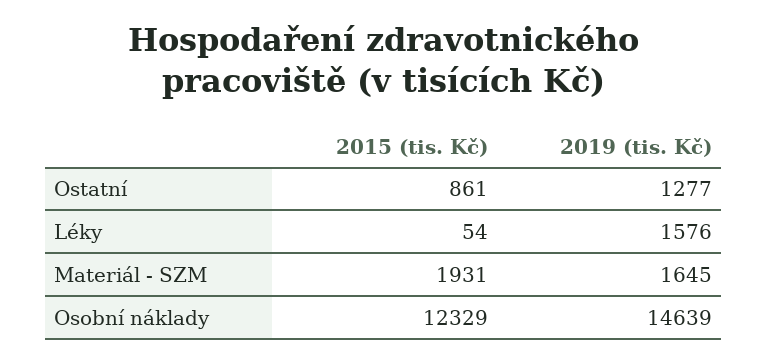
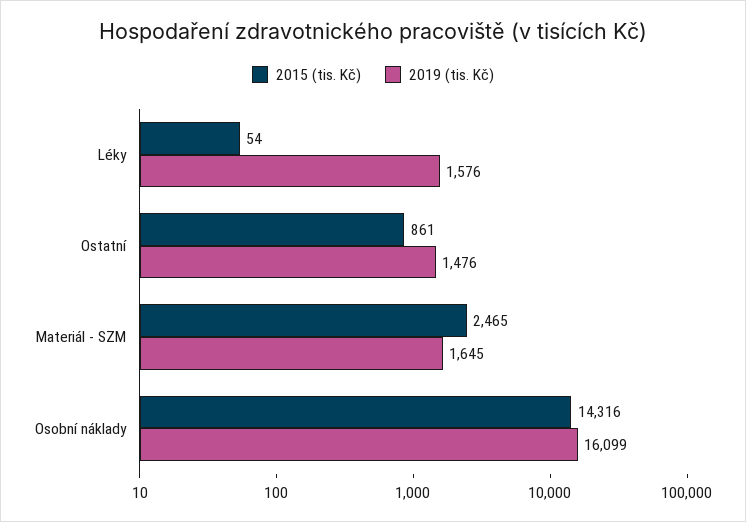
  {
    "2015 (tis. Kč)": {
      "Ostatní": 861,
      "Léky": 54,
-     "Materiál - SZM": 1931,
+     "Materiál - SZM": 2465,
-     "Osobní náklady": 12329
+     "Osobní náklady": 14316
    },
    "2019 (tis. Kč)": {
-     "Ostatní": 1277,
+     "Ostatní": 1476,
      "Léky": 1576,
      "Materiál - SZM": 1645,
-     "Osobní náklady": 14639
+     "Osobní náklady": 16099
    }
  }

